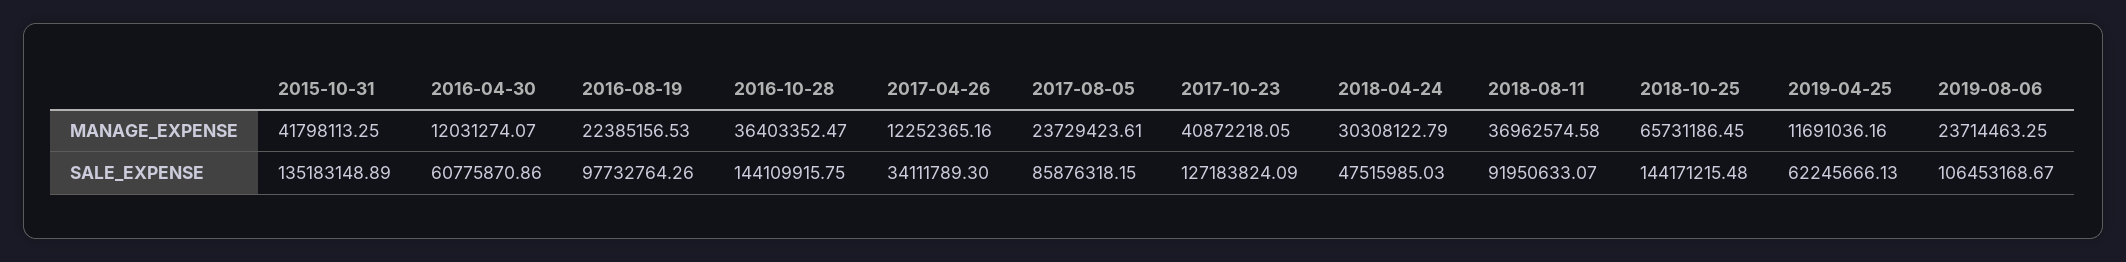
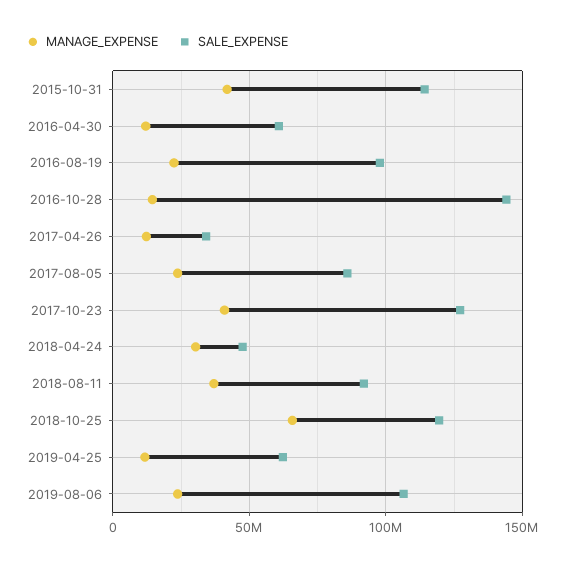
  {
    "MANAGE_EXPENSE": {
      "2015-10-31": 41798113.25,
      "2016-04-30": 12031274.07,
      "2016-08-19": 22385156.53,
-     "2016-10-28": 36403352.47,
+     "2016-10-28": 15000000,
      "2017-04-26": 12252365.16,
      "2017-08-05": 23729423.61,
      "2017-10-23": 40872218.05,
      "2018-04-24": 30308122.79,
      "2018-08-11": 36962574.58,
      "2018-10-25": 65731186.45,
      "2019-04-25": 11691036.16,
      "2019-08-06": 23714463.25
    },
    "SALE_EXPENSE": {
-     "2015-10-31": 135183148.89,
+     "2015-10-31": 115000000,
      "2016-04-30": 60775870.86,
      "2016-08-19": 97732764.26,
      "2016-10-28": 144109915.75,
      "2017-04-26": 34111789.3,
      "2017-08-05": 85876318.15,
      "2017-10-23": 127183824.09,
      "2018-04-24": 47515985.03,
      "2018-08-11": 91950633.07,
-     "2018-10-25": 144171215.48,
+     "2018-10-25": 120000000,
      "2019-04-25": 62245666.13,
      "2019-08-06": 106453168.67
    }
  }

